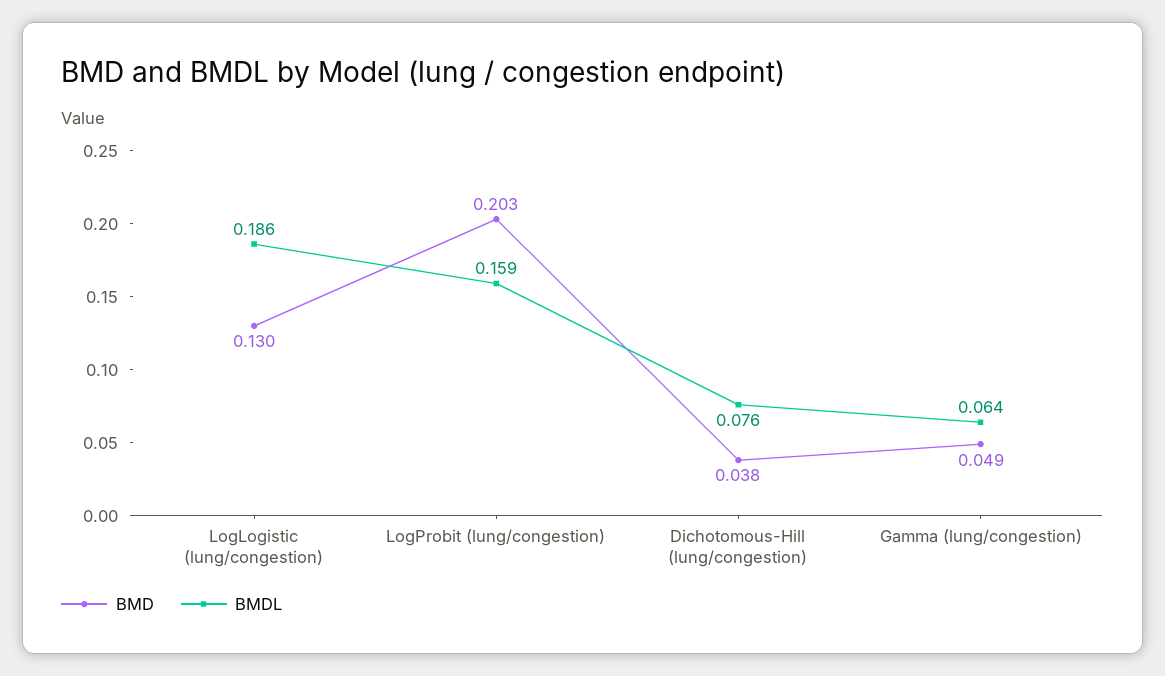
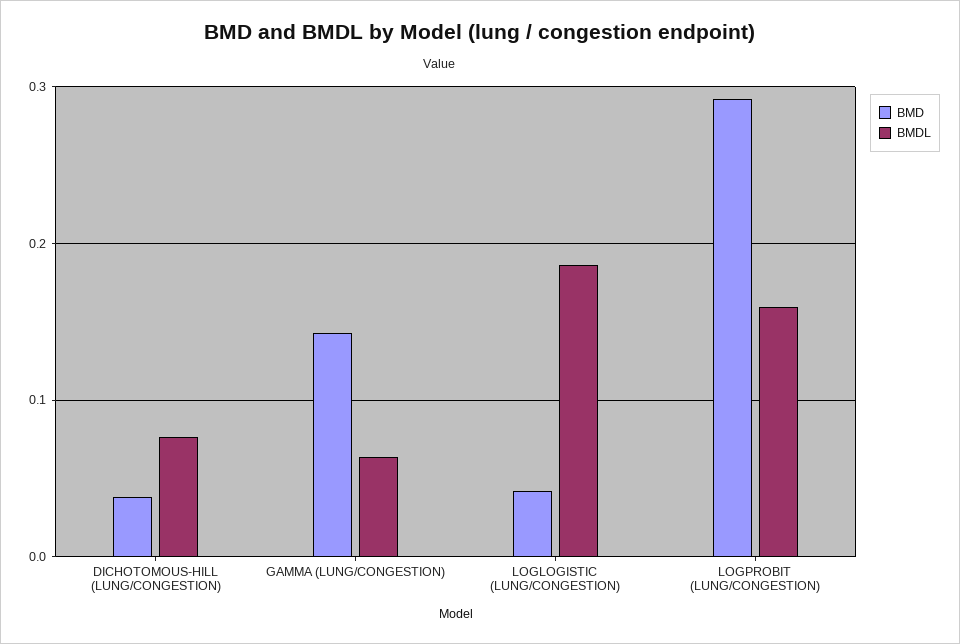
  {
    "BMD": {
-     "LogLogistic (lung/congestion)": 0.13,
+     "LogLogistic (lung/congestion)": 0.04,
-     "LogProbit (lung/congestion)": 0.203,
+     "LogProbit (lung/congestion)": 0.29,
      "Dichotomous-Hill (lung/congestion)": 0.038,
-     "Gamma (lung/congestion)": 0.049
+     "Gamma (lung/congestion)": 0.14
    },
    "BMDL": {
      "LogLogistic (lung/congestion)": 0.186,
      "LogProbit (lung/congestion)": 0.159,
      "Dichotomous-Hill (lung/congestion)": 0.076,
      "Gamma (lung/congestion)": 0.064
    }
  }

